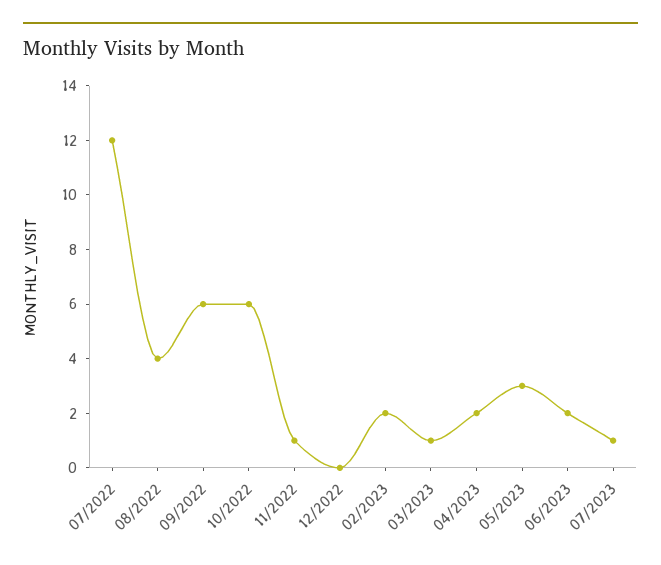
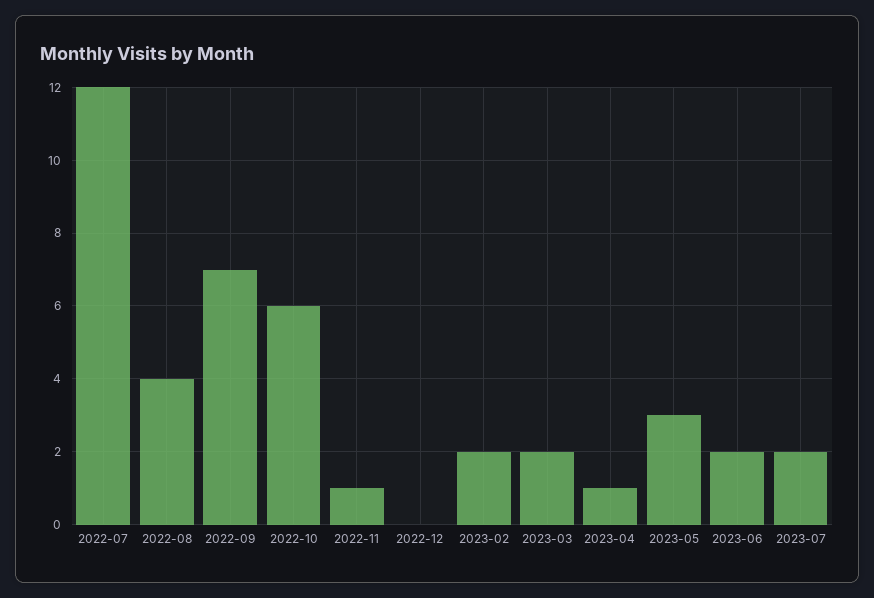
  {
    "07/2022": 12,
    "08/2022": 4,
-   "09/2022": 6,
+   "09/2022": 7,
    "10/2022": 6,
    "11/2022": 1,
    "12/2022": 0,
    "02/2023": 2,
-   "03/2023": 1,
+   "03/2023": 2,
-   "04/2023": 2,
+   "04/2023": 1,
    "05/2023": 3,
    "06/2023": 2,
-   "07/2023": 1
+   "07/2023": 2
  }

